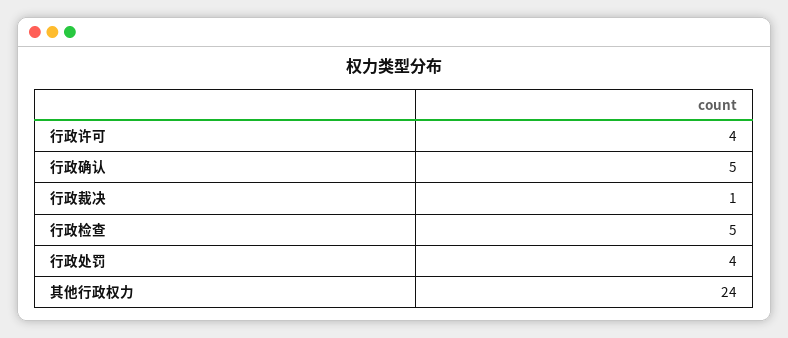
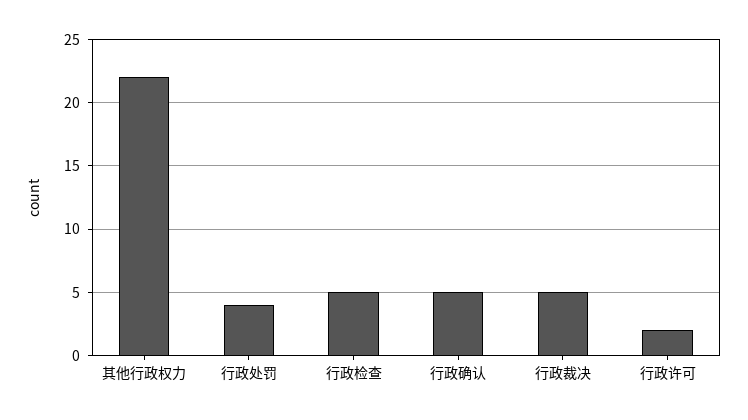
  {
-   "行政许可": 4,
+   "行政许可": 2,
    "行政确认": 5,
-   "行政裁决": 1,
+   "行政裁决": 5,
    "行政检查": 5,
    "行政处罚": 4,
-   "其他行政权力": 24
+   "其他行政权力": 22
  }

